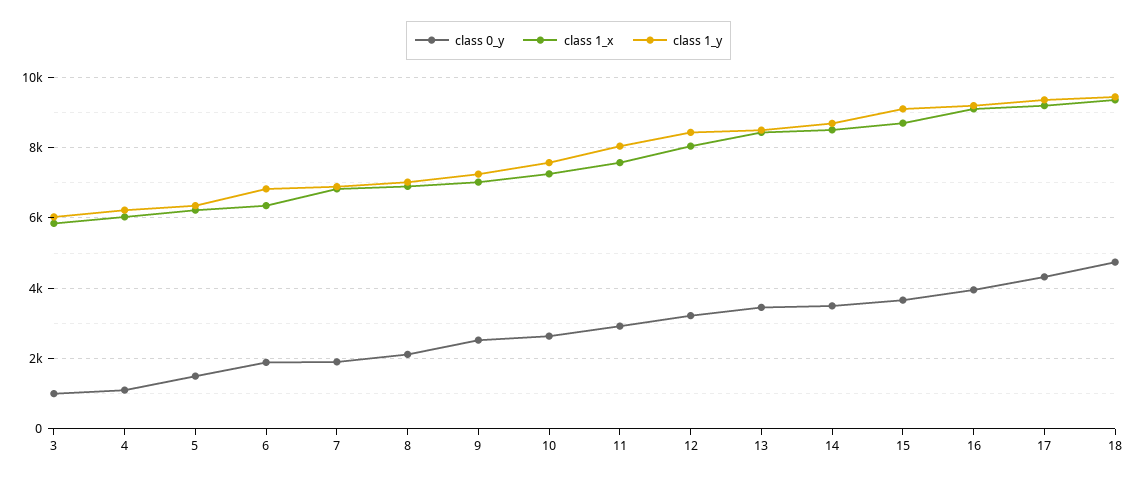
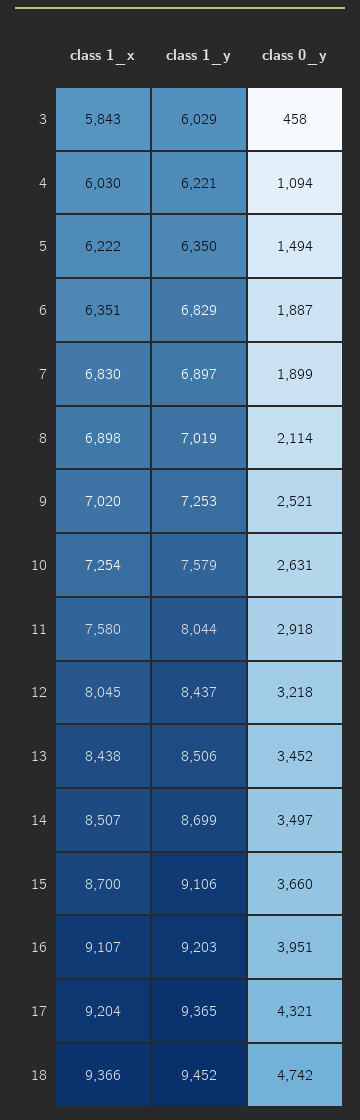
  {
    "class 0_y": {
-     "3": 1000,
+     "3": 458,
      "4": 1094,
      "5": 1494,
      "6": 1887,
      "7": 1899,
      "8": 2114,
      "9": 2521,
      "10": 2631,
      "11": 2918,
      "12": 3218,
      "13": 3452,
      "14": 3497,
      "15": 3660,
      "16": 3951,
      "17": 4321,
      "18": 4742
    },
    "class 1_x": {
      "3": 5843,
      "4": 6030,
      "5": 6222,
      "6": 6351,
      "7": 6830,
      "8": 6898,
      "9": 7020,
      "10": 7254,
      "11": 7580,
      "12": 8045,
      "13": 8438,
      "14": 8507,
      "15": 8700,
      "16": 9107,
      "17": 9204,
      "18": 9366
    },
    "class 1_y": {
      "3": 6029,
      "4": 6221,
      "5": 6350,
      "6": 6829,
      "7": 6897,
      "8": 7019,
      "9": 7253,
      "10": 7579,
      "11": 8044,
      "12": 8437,
      "13": 8506,
      "14": 8699,
      "15": 9106,
      "16": 9203,
      "17": 9365,
      "18": 9452
    }
  }

